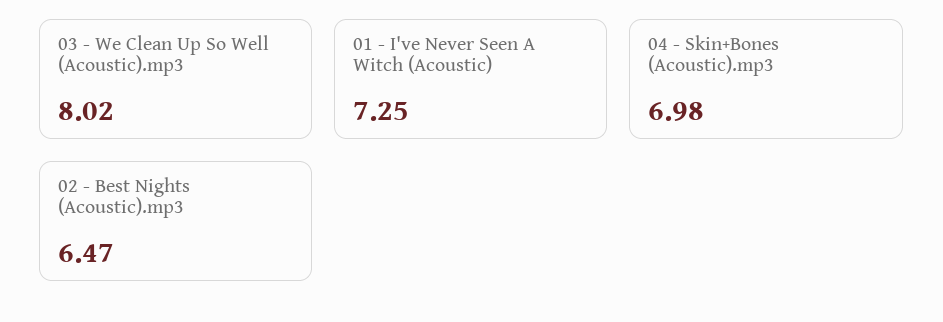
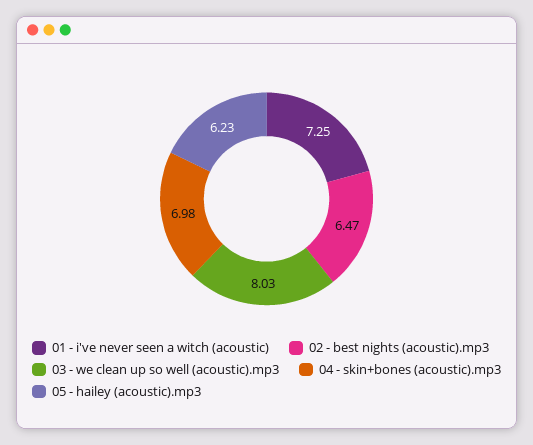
  {
-   "03 - We Clean Up So Well (Acoustic).mp3": 8.02,
+   "03 - We Clean Up So Well (Acoustic).mp3": 8.03,
    "01 - I've Never Seen A Witch (Acoustic)": 7.25,
    "04 - Skin+Bones (Acoustic).mp3": 6.98,
-   "02 - Best Nights (Acoustic).mp3": 6.47
+   "02 - Best Nights (Acoustic).mp3": 6.47,
+   "05 - hailey (acoustic).mp3": 6.23
  }

